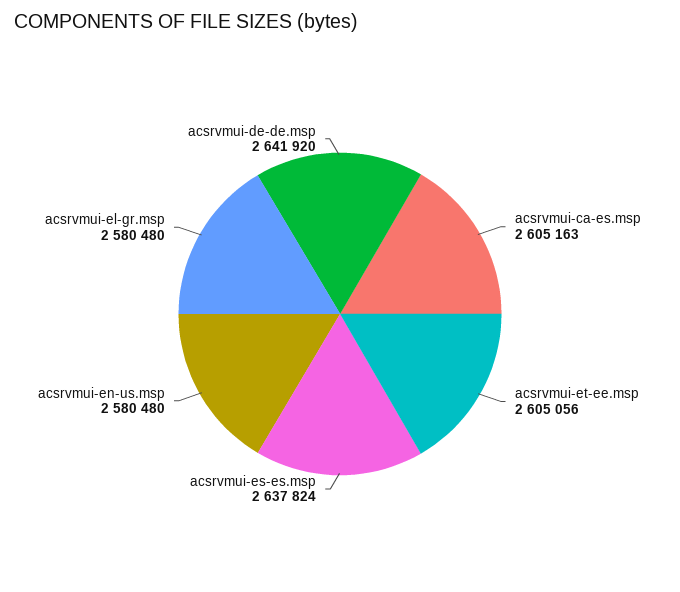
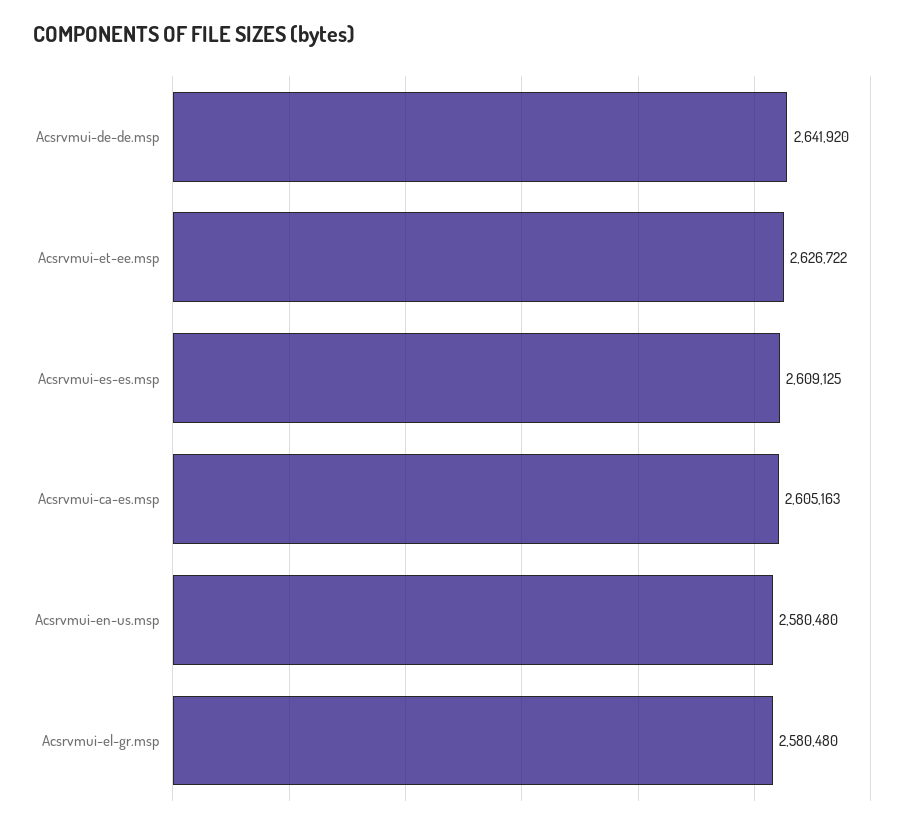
  {
    "acsrvmui-ca-es.msp": 2605163,
-   "acsrvmui-et-ee.msp": 2605056,
+   "acsrvmui-et-ee.msp": 2626722,
-   "acsrvmui-es-es.msp": 2637824,
+   "acsrvmui-es-es.msp": 2609125,
    "acsrvmui-en-us.msp": 2580480,
    "acsrvmui-el-gr.msp": 2580480,
    "acsrvmui-de-de.msp": 2641920
  }

